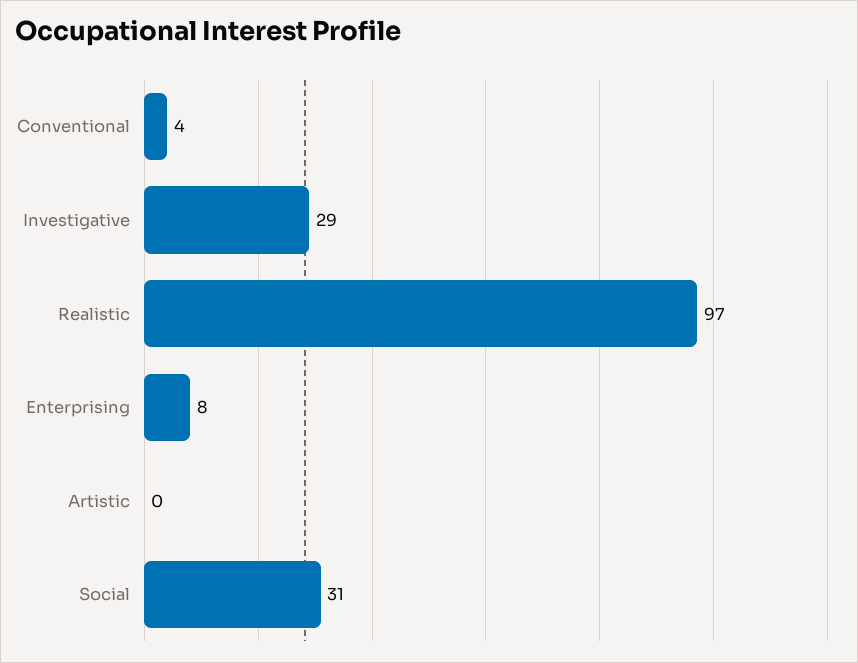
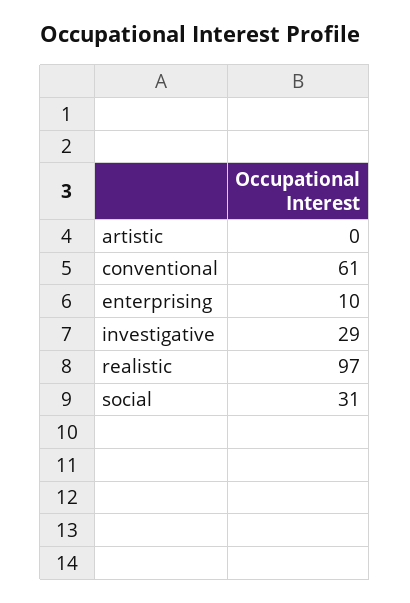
  {
-   "Conventional": 4,
+   "Conventional": 61,
    "Investigative": 29,
    "Realistic": 97,
-   "Enterprising": 8,
+   "Enterprising": 10,
    "Artistic": 0,
    "Social": 31
  }

